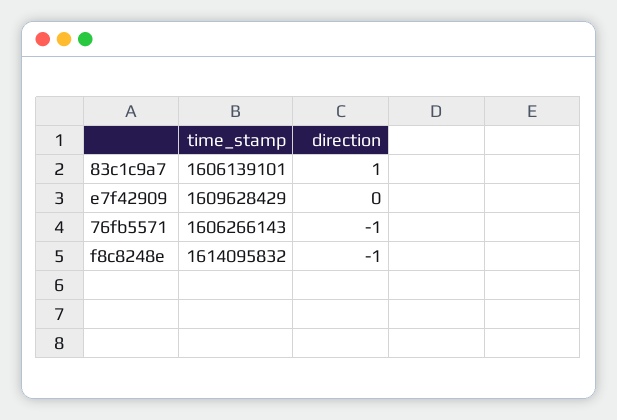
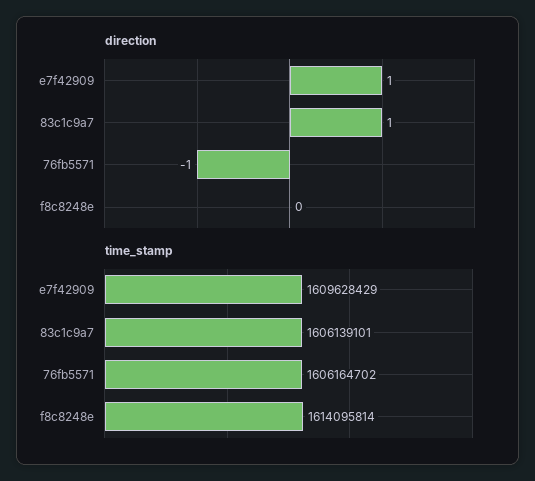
  {
    "time_stamp": {
      "83c1c9a7": 1606139101,
      "e7f42909": 1609628429,
-     "76fb5571": 1606266143,
+     "76fb5571": 1606164702,
-     "f8c8248e": 1614095832
+     "f8c8248e": 1614095814
    },
    "direction": {
      "83c1c9a7": 1,
-     "e7f42909": 0,
+     "e7f42909": 1,
      "76fb5571": -1,
-     "f8c8248e": -1
+     "f8c8248e": 0
    }
  }

